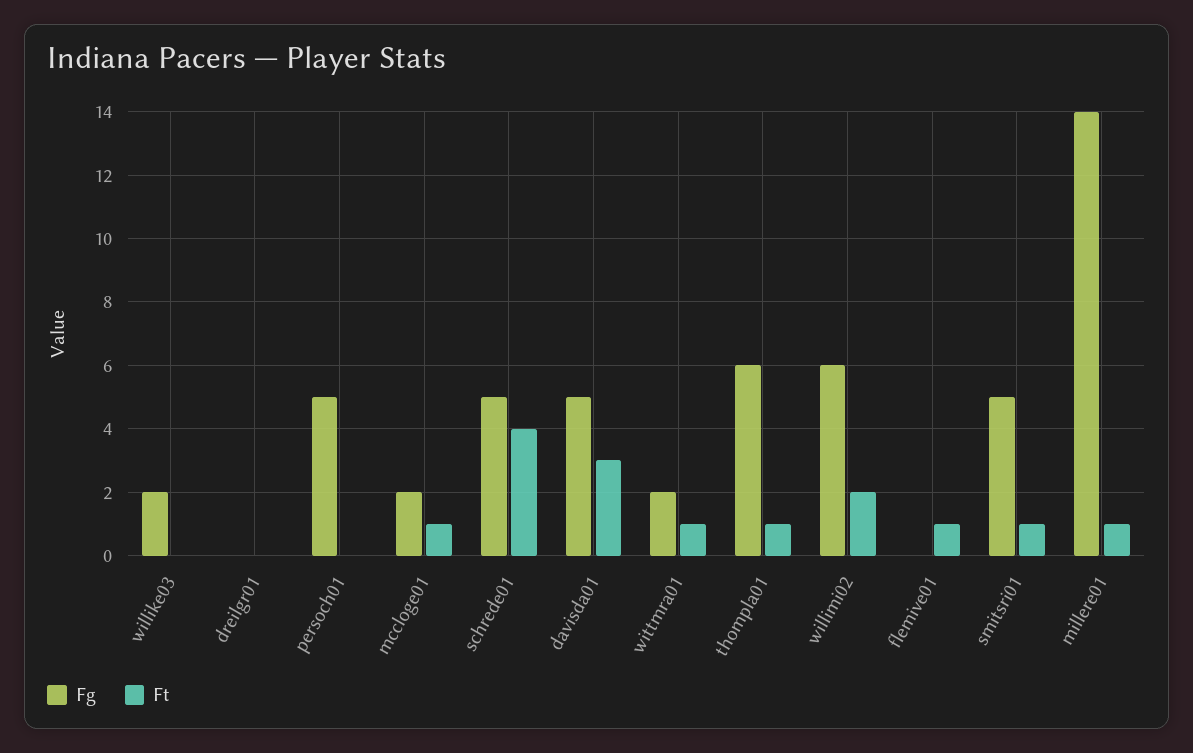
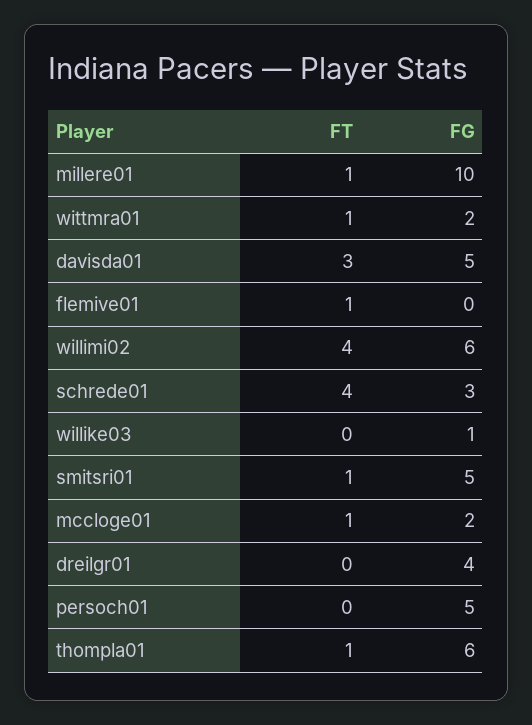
  {
    "Fg": {
-     "willike03": 2,
+     "willike03": 1,
-     "dreilgr01": 0,
+     "dreilgr01": 4,
      "persoch01": 5,
      "mccloge01": 2,
-     "schrede01": 5,
+     "schrede01": 3,
      "davisda01": 5,
      "wittmra01": 2,
      "thompla01": 6,
      "willimi02": 6,
      "flemive01": 0,
      "smitsri01": 5,
-     "millere01": 14
+     "millere01": 10
    },
    "Ft": {
      "willike03": 0,
      "dreilgr01": 0,
      "persoch01": 0,
      "mccloge01": 1,
      "schrede01": 4,
      "davisda01": 3,
      "wittmra01": 1,
      "thompla01": 1,
-     "willimi02": 2,
+     "willimi02": 4,
      "flemive01": 1,
      "smitsri01": 1,
      "millere01": 1
    }
  }

